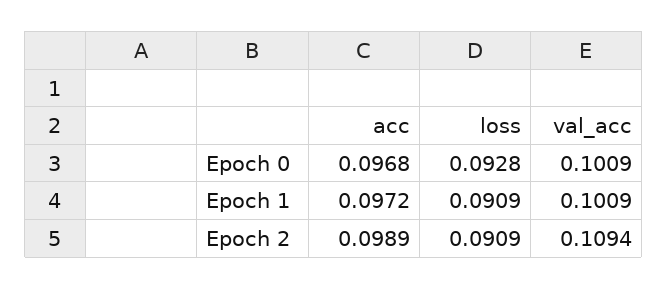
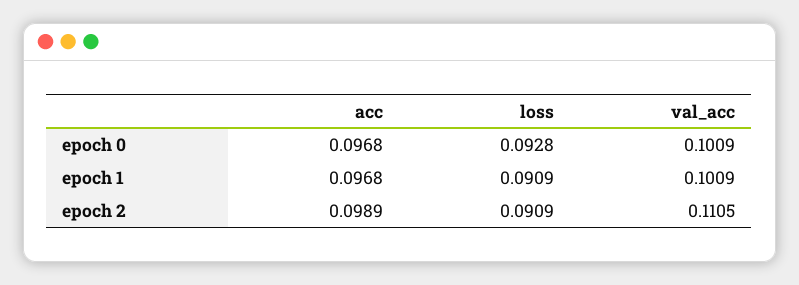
  {
    "acc": {
      "Epoch 0": 0.0968,
-     "Epoch 1": 0.0972,
+     "Epoch 1": 0.0968,
      "Epoch 2": 0.0989
    },
    "loss": {
      "Epoch 0": 0.0928,
      "Epoch 1": 0.0909,
      "Epoch 2": 0.0909
    },
    "val_acc": {
      "Epoch 0": 0.1009,
      "Epoch 1": 0.1009,
-     "Epoch 2": 0.1094
+     "Epoch 2": 0.1105
    }
  }

